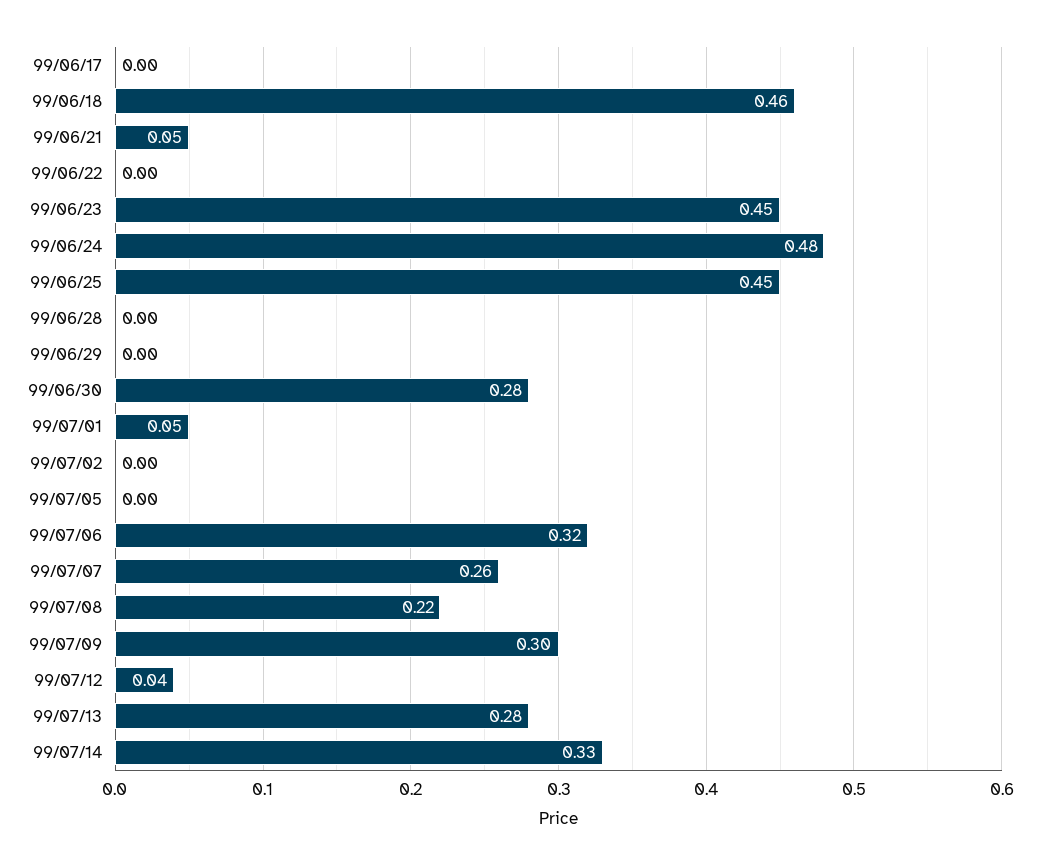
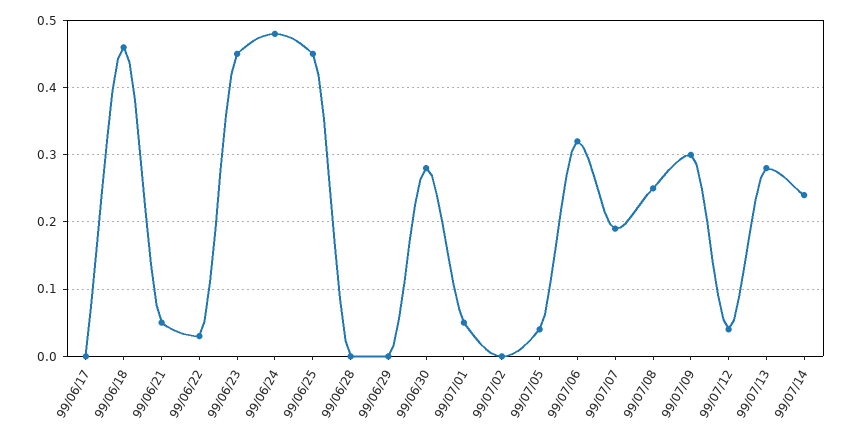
  {
    "99/06/17": 0,
    "99/06/18": 0.46,
    "99/06/21": 0.05,
-   "99/06/22": 0,
+   "99/06/22": 0.03,
    "99/06/23": 0.45,
    "99/06/24": 0.48,
    "99/06/25": 0.45,
    "99/06/28": 0,
    "99/06/29": 0,
    "99/06/30": 0.28,
    "99/07/01": 0.05,
    "99/07/02": 0,
-   "99/07/05": 0,
+   "99/07/05": 0.04,
    "99/07/06": 0.32,
-   "99/07/07": 0.26,
+   "99/07/07": 0.19,
-   "99/07/08": 0.22,
+   "99/07/08": 0.25,
    "99/07/09": 0.3,
    "99/07/12": 0.04,
    "99/07/13": 0.28,
-   "99/07/14": 0.33
+   "99/07/14": 0.24
  }

